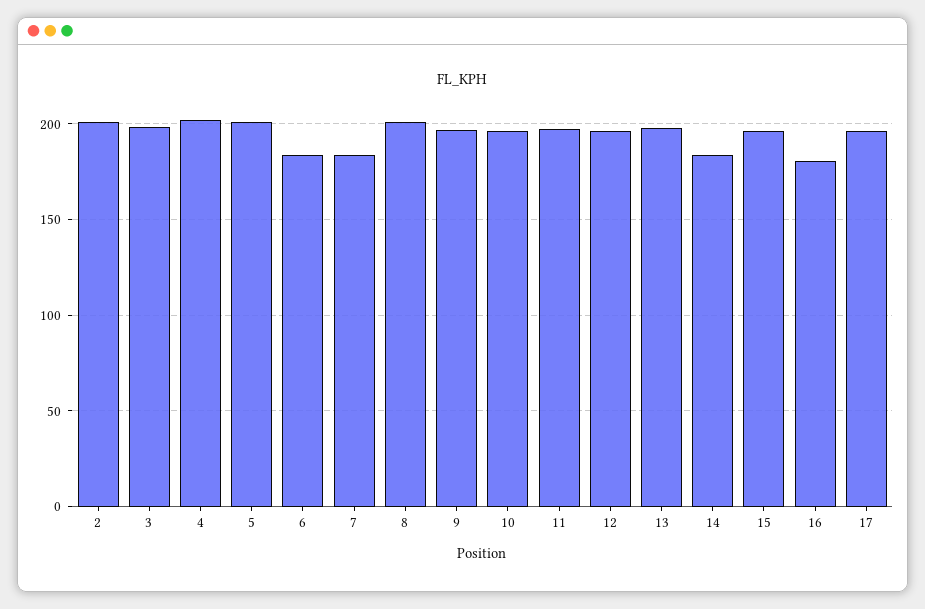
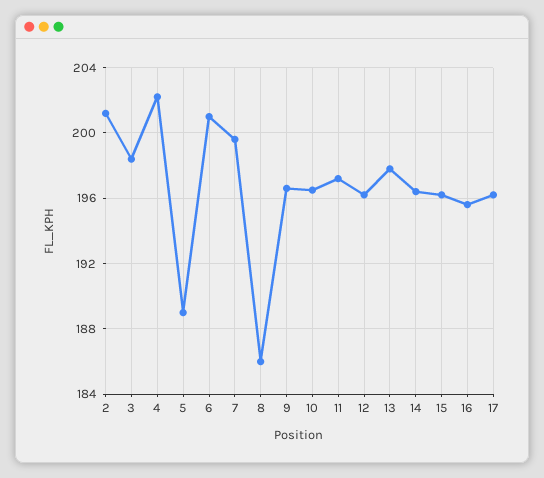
  {
    "2": 201,
    "3": 198.5,
    "4": 202,
-   "5": 200,
+   "5": 189,
-   "6": 185,
+   "6": 201,
-   "7": 185,
+   "7": 199.5,
-   "8": 200,
+   "8": 186,
    "9": 196.5,
    "10": 196.5,
    "11": 197,
    "12": 196,
    "13": 198,
-   "14": 185,
+   "14": 196.5,
    "15": 196,
-   "16": 180,
+   "16": 195.5,
    "17": 196
  }

